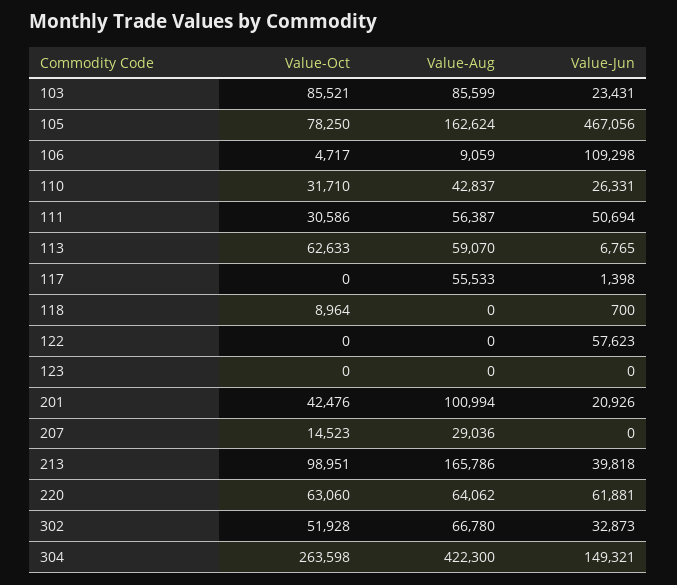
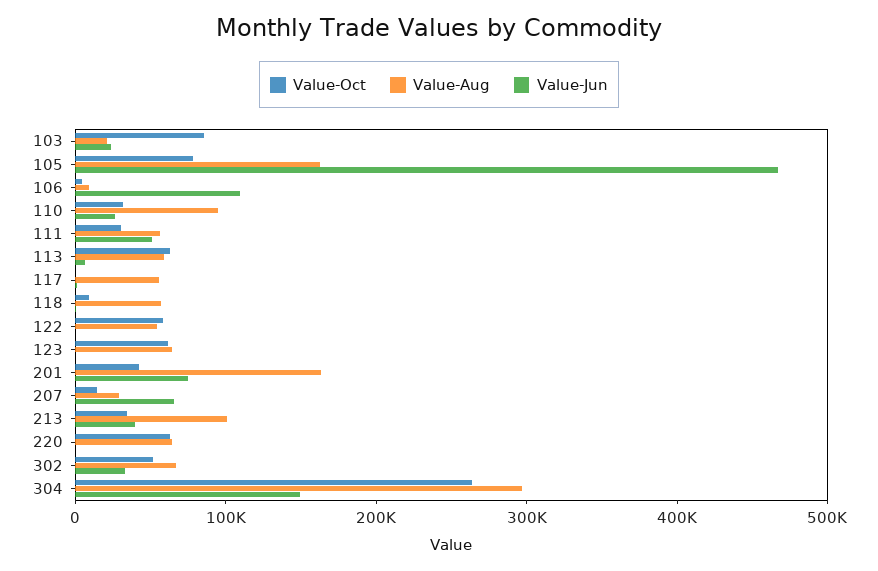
  {
    "Value-Oct": {
      "103": 85521,
      "105": 78250,
      "106": 4717,
      "110": 31710,
      "111": 30586,
      "113": 62633,
      "117": 0,
      "118": 8964,
-     "122": 0,
+     "122": 60000,
-     "123": 0,
+     "123": 60000,
      "201": 42476,
      "207": 14523,
-     "213": 98951,
+     "213": 40000,
      "220": 63060,
      "302": 51928,
      "304": 263598
    },
    "Value-Aug": {
-     "103": 85599,
+     "103": 20000,
      "105": 162624,
      "106": 9059,
-     "110": 42837,
+     "110": 100000,
      "111": 56387,
      "113": 59070,
      "117": 55533,
-     "118": 0,
+     "118": 60000,
-     "122": 0,
+     "122": 60000,
-     "123": 0,
+     "123": 60000,
-     "201": 100994,
+     "201": 160000,
      "207": 29036,
-     "213": 165786,
+     "213": 100000,
      "220": 64062,
      "302": 66780,
-     "304": 422300
+     "304": 300000
    },
    "Value-Jun": {
      "103": 23431,
      "105": 467056,
      "106": 109298,
      "110": 26331,
      "111": 50694,
      "113": 6765,
      "117": 1398,
      "118": 700,
-     "122": 57623,
+     "122": 0,
      "123": 0,
-     "201": 20926,
+     "201": 80000,
-     "207": 0,
+     "207": 60000,
      "213": 39818,
-     "220": 61881,
+     "220": 0,
      "302": 32873,
      "304": 149321
    }
  }

